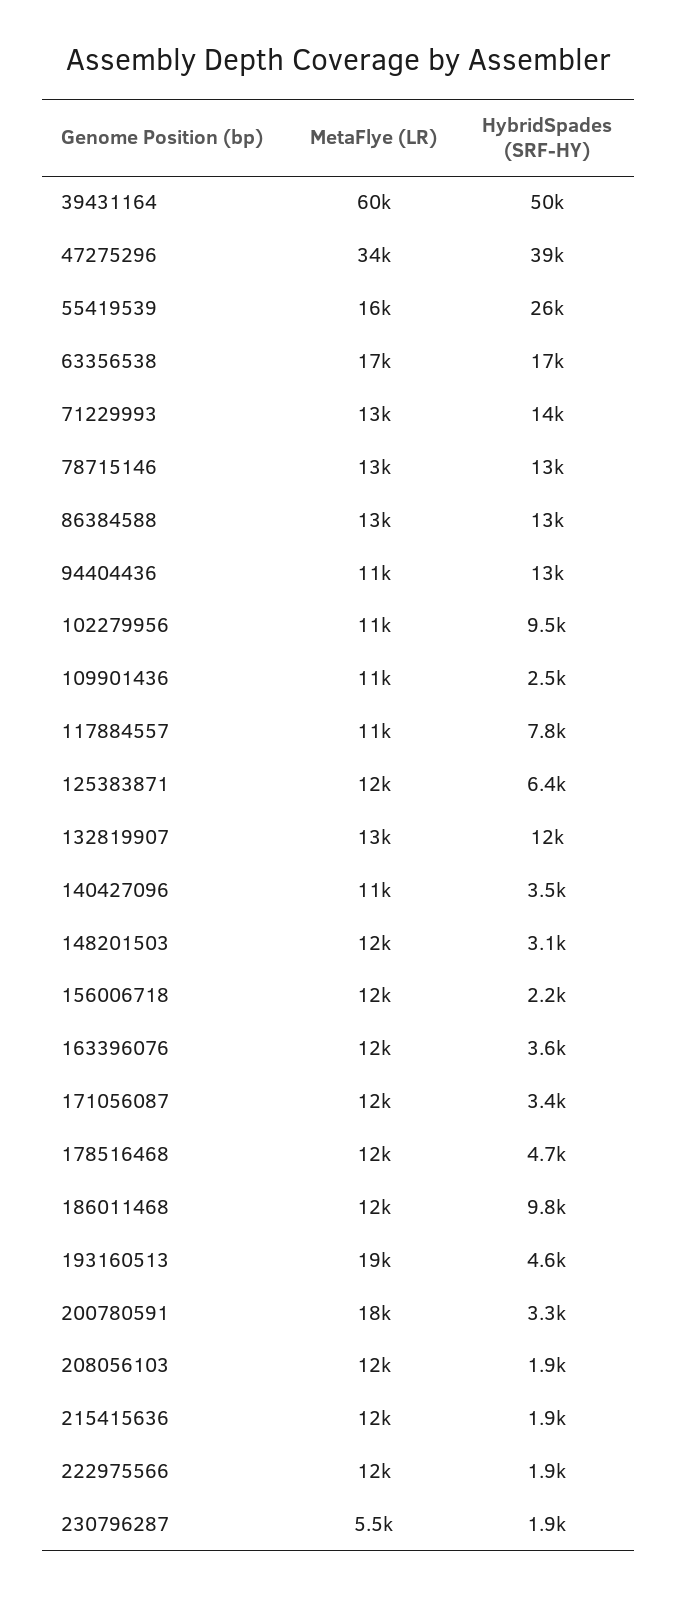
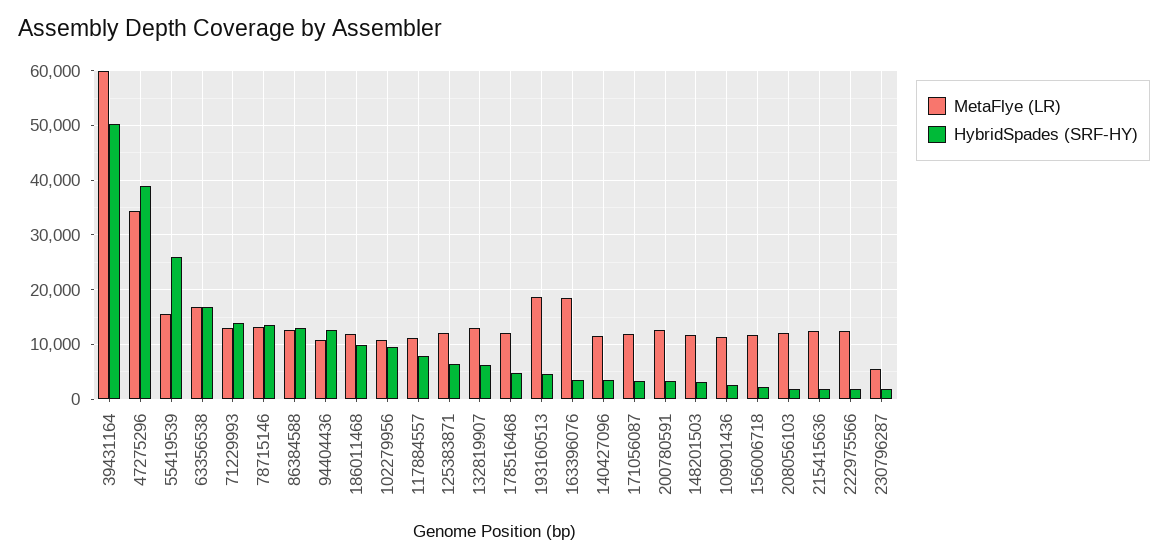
  {
    "MetaFlye (LR)": {
      "39431164": 60000,
      "47275296": 34000,
      "55419539": 16000,
      "63356538": 17000,
      "71229993": 13000,
      "78715146": 13000,
      "86384588": 13000,
      "94404436": 11000,
      "102279956": 11000,
      "109901436": 11000,
      "117884557": 11000,
      "125383871": 12000,
      "132819907": 13000,
      "140427096": 11000,
      "148201503": 12000,
      "156006718": 12000,
-     "163396076": 12000,
+     "163396076": 18000,
      "171056087": 12000,
      "178516468": 12000,
      "186011468": 12000,
      "193160513": 19000,
-     "200780591": 18000,
+     "200780591": 12000,
      "208056103": 12000,
      "215415636": 12000,
      "222975566": 12000,
      "230796287": 5500
    },
    "HybridSpades (SRF-HY)": {
      "39431164": 50000,
      "47275296": 39000,
      "55419539": 26000,
      "63356538": 17000,
      "71229993": 14000,
      "78715146": 13000,
      "86384588": 13000,
      "94404436": 13000,
      "102279956": 9500,
      "109901436": 2500,
      "117884557": 7800,
      "125383871": 6400,
-     "132819907": 12000,
+     "132819907": 6000,
      "140427096": 3500,
      "148201503": 3100,
      "156006718": 2200,
      "163396076": 3600,
      "171056087": 3400,
      "178516468": 4700,
      "186011468": 9800,
      "193160513": 4600,
      "200780591": 3300,
      "208056103": 1900,
      "215415636": 1900,
      "222975566": 1900,
      "230796287": 1900
    }
  }

